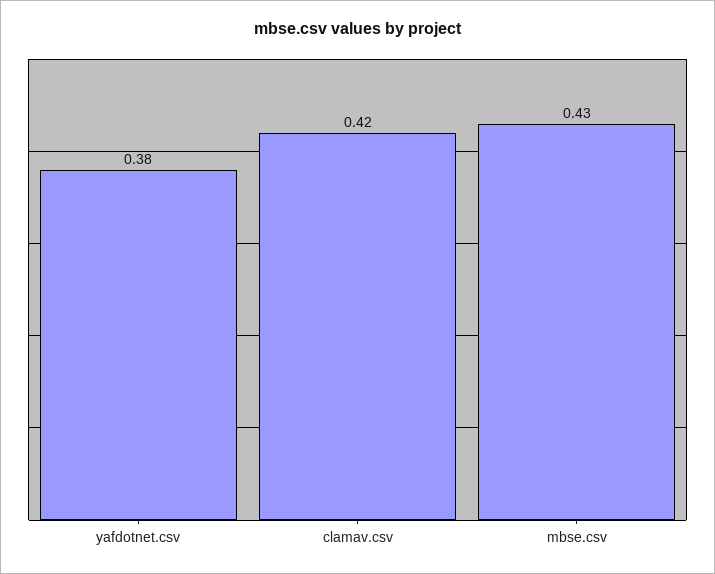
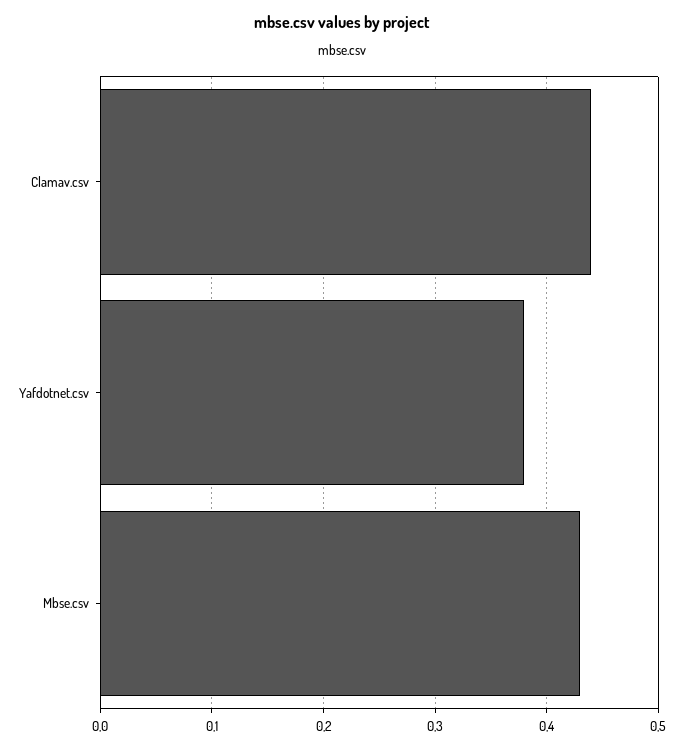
  {
    "yafdotnet.csv": 0.38,
-   "clamav.csv": 0.42,
+   "clamav.csv": 0.44,
    "mbse.csv": 0.43
  }

